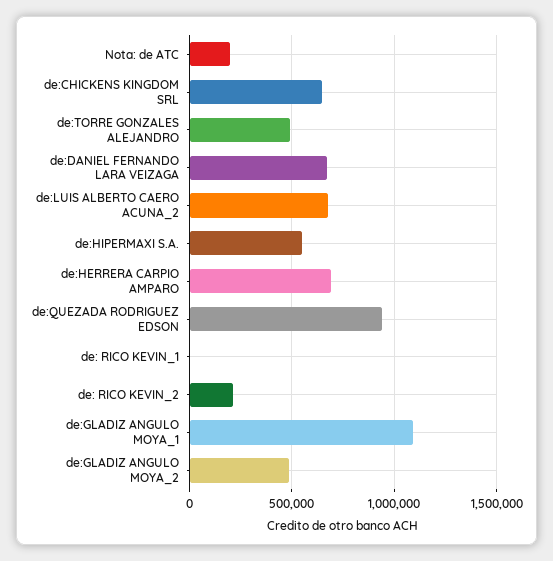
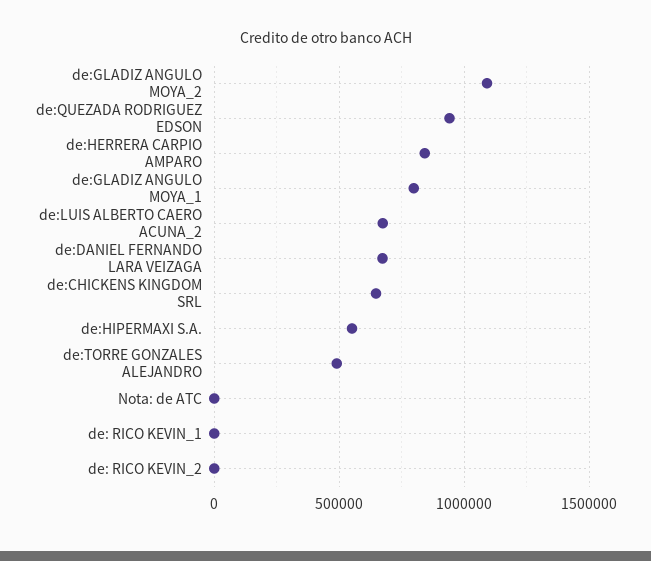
  {
-   "Nota: de ATC": 200000,
+   "Nota: de ATC": 0,
    "de:CHICKENS KINGDOM SRL": 650000,
    "de:TORRE GONZALES ALEJANDRO": 500000,
    "de:DANIEL FERNANDO LARA VEIZAGA": 650000,
    "de:LUIS ALBERTO CAERO ACUNA_2": 650000,
    "de:HIPERMAXI S.A.": 550000,
-   "de:HERRERA CARPIO AMPARO": 700000,
+   "de:HERRERA CARPIO AMPARO": 850000,
    "de:QUEZADA RODRIGUEZ EDSON": 950000,
    "de: RICO KEVIN_1": 0,
-   "de: RICO KEVIN_2": 200000,
+   "de: RICO KEVIN_2": 0,
-   "de:GLADIZ ANGULO MOYA_1": 1100000,
+   "de:GLADIZ ANGULO MOYA_1": 800000,
-   "de:GLADIZ ANGULO MOYA_2": 500000
+   "de:GLADIZ ANGULO MOYA_2": 1100000
  }

